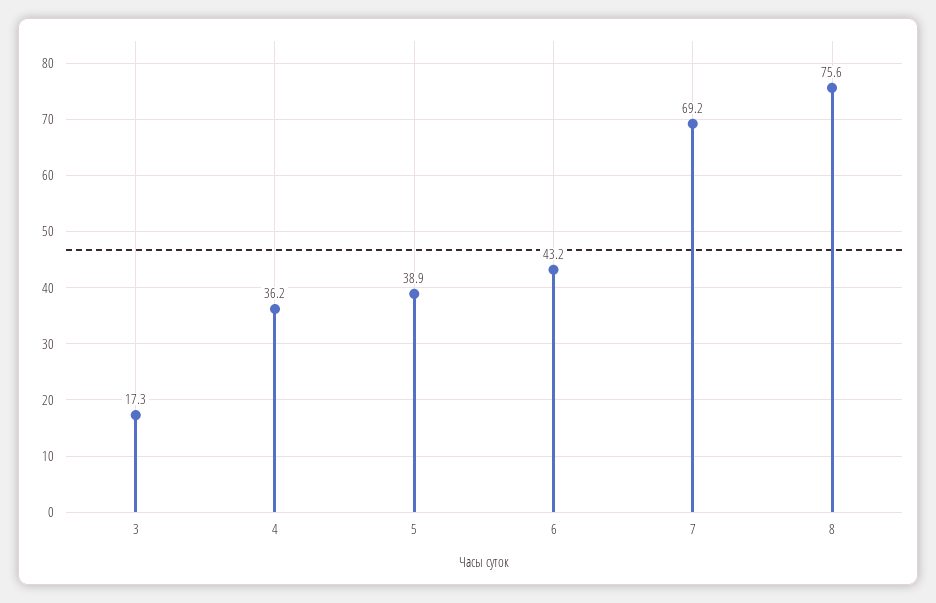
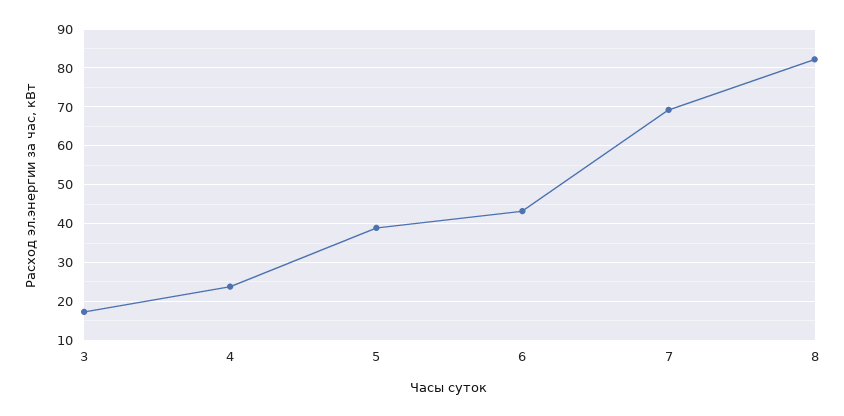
  {
    "3": 17.3,
-   "4": 36.2,
+   "4": 24,
    "5": 38.9,
    "6": 43.2,
    "7": 69.2,
-   "8": 75.6
+   "8": 82
  }

